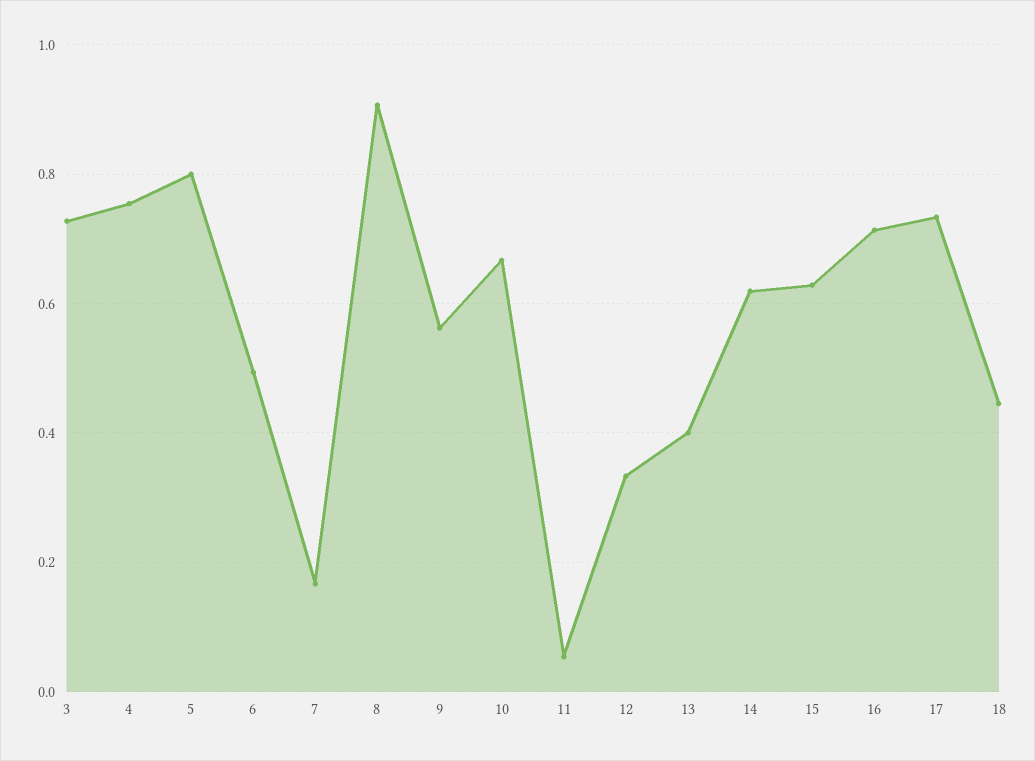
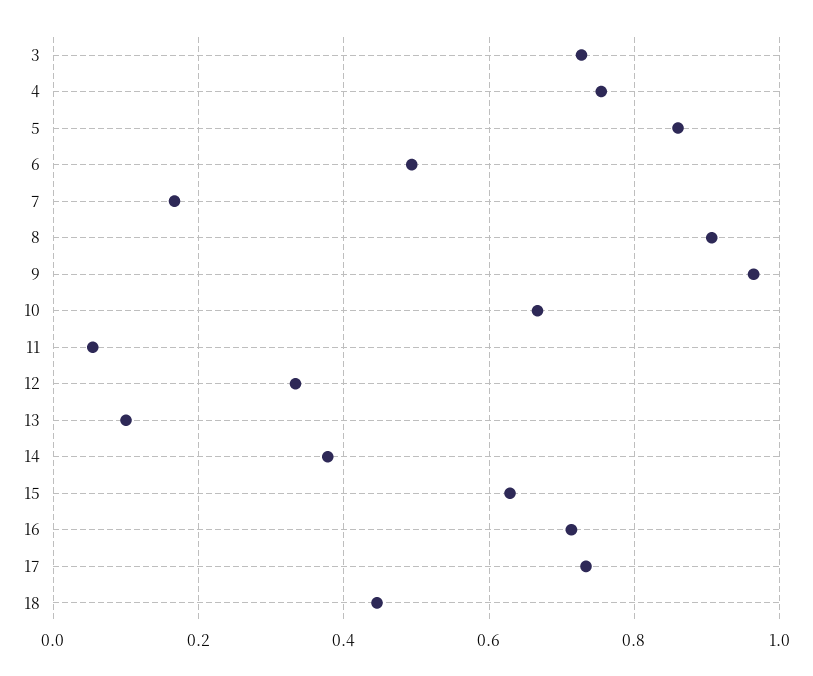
  {
    "3": 0.72,
    "4": 0.76,
-   "5": 0.8,
+   "5": 0.86,
    "6": 0.5,
    "7": 0.16,
    "8": 0.9,
-   "9": 0.56,
+   "9": 0.96,
    "10": 0.66,
    "11": 0.06,
    "12": 0.34,
-   "13": 0.4,
+   "13": 0.1,
-   "14": 0.62,
+   "14": 0.38,
    "15": 0.62,
    "16": 0.72,
    "17": 0.74,
    "18": 0.44
  }

